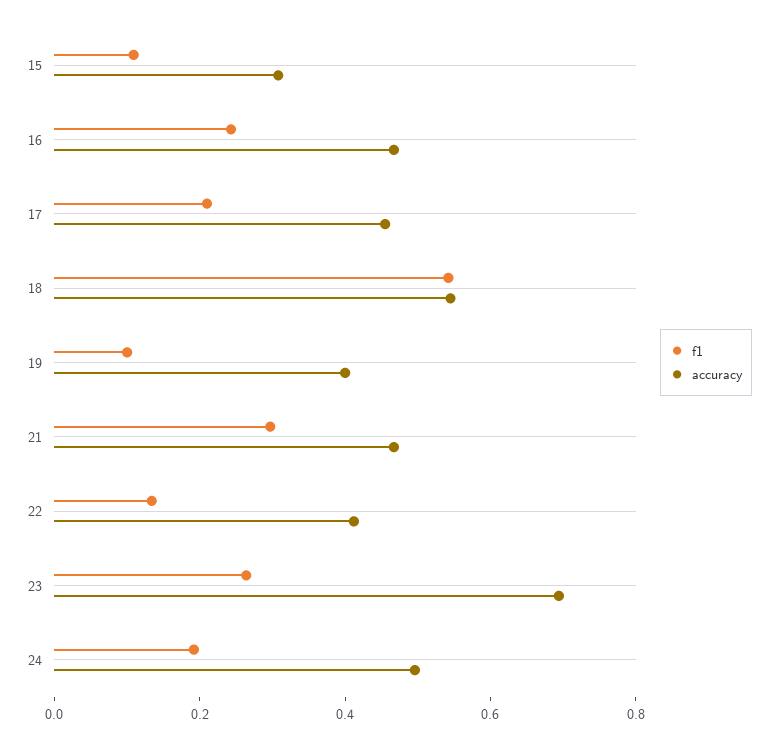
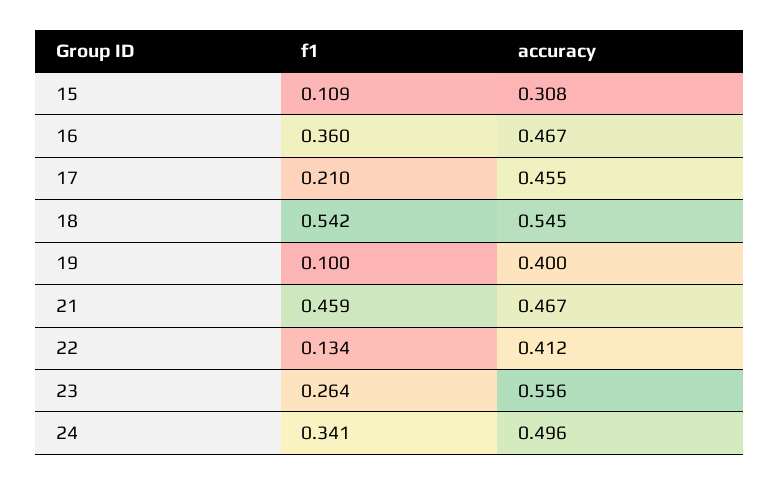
  {
    "f1": {
      "15": 0.109,
-     "16": 0.25,
+     "16": 0.36,
      "17": 0.21,
      "18": 0.542,
      "19": 0.1,
-     "21": 0.3,
+     "21": 0.459,
      "22": 0.134,
      "23": 0.264,
-     "24": 0.2
+     "24": 0.341
    },
    "accuracy": {
      "15": 0.308,
      "16": 0.467,
      "17": 0.455,
      "18": 0.545,
      "19": 0.4,
      "21": 0.467,
      "22": 0.412,
-     "23": 0.7,
+     "23": 0.556,
      "24": 0.496
    }
  }

